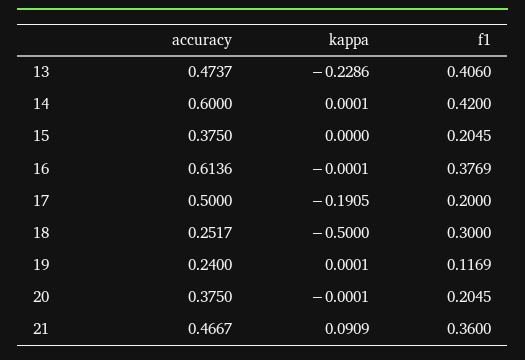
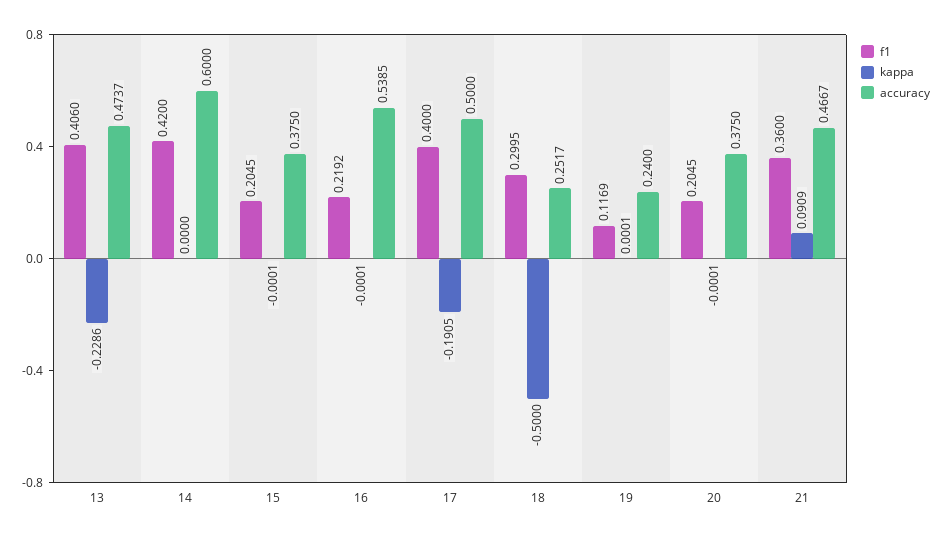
  {
    "accuracy": {
      "13": 0.4737,
      "14": 0.6,
      "15": 0.375,
-     "16": 0.6136,
+     "16": 0.5385,
      "17": 0.5,
      "18": 0.2517,
      "19": 0.24,
      "20": 0.375,
      "21": 0.4667
    },
    "kappa": {
      "13": -0.2286,
-     "14": 0.0001,
+     "14": 0,
-     "15": 0,
+     "15": -0.0001,
      "16": -0.0001,
      "17": -0.1905,
      "18": -0.5,
      "19": 0.0001,
      "20": -0.0001,
      "21": 0.0909
    },
    "f1": {
      "13": 0.406,
      "14": 0.42,
      "15": 0.2045,
-     "16": 0.3769,
+     "16": 0.2192,
-     "17": 0.2,
+     "17": 0.4,
-     "18": 0.3,
+     "18": 0.2995,
      "19": 0.1169,
      "20": 0.2045,
      "21": 0.36
    }
  }

